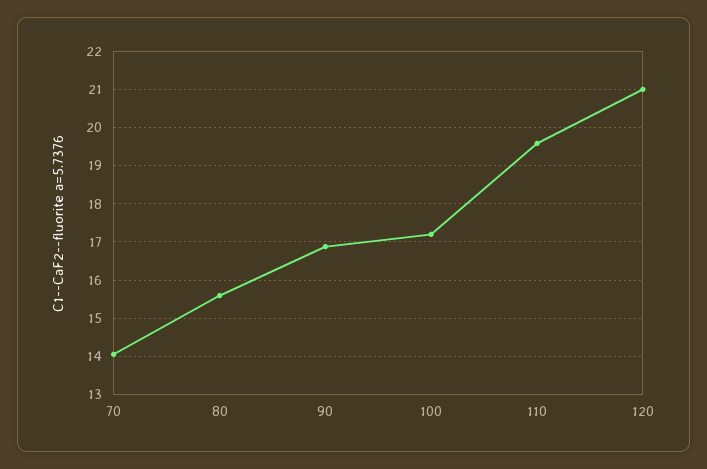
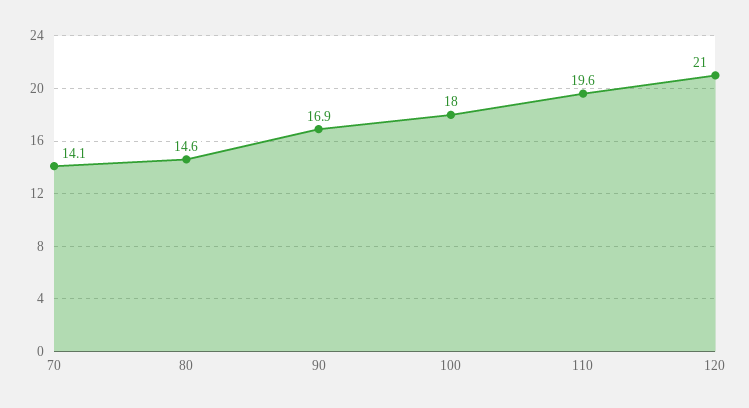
  {
    "70": 14.1,
-   "80": 15.6,
+   "80": 14.6,
    "90": 16.9,
-   "100": 17.2,
+   "100": 18,
    "110": 19.6,
    "120": 21
  }

